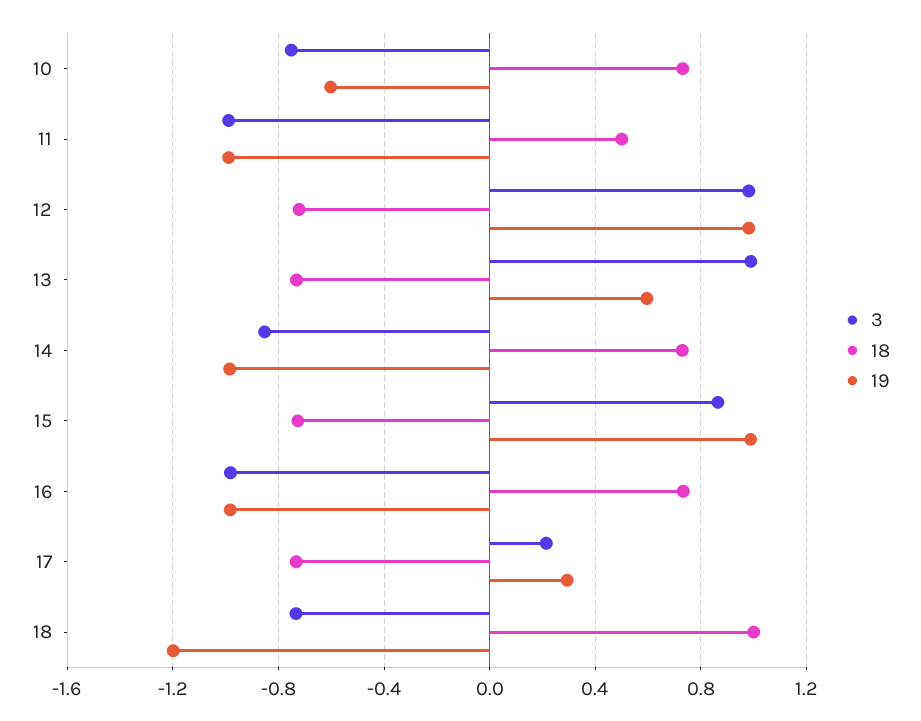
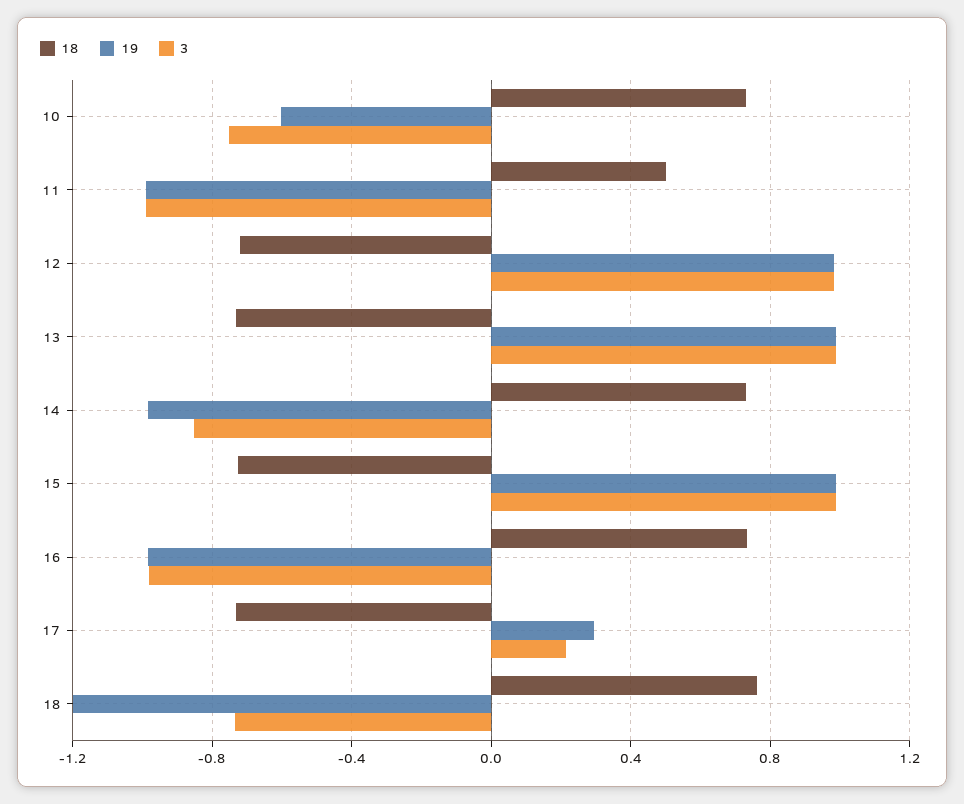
  {
    "3": {
      "10": -0.75,
      "11": -1,
      "12": 1,
      "13": 1,
      "14": -0.85,
-     "15": 0.85,
+     "15": 1,
      "16": -1,
      "17": 0.2,
      "18": -0.75
    },
    "18": {
      "10": 0.75,
      "11": 0.5,
      "12": -0.7,
      "13": -0.75,
      "14": 0.75,
      "15": -0.75,
      "16": 0.75,
      "17": -0.75,
-     "18": 1
+     "18": 0.75
    },
    "19": {
      "10": -0.6,
      "11": -1,
      "12": 1,
-     "13": 0.6,
+     "13": 1,
      "14": -1,
      "15": 1,
      "16": -1,
      "17": 0.3,
      "18": -1.2
    }
  }

